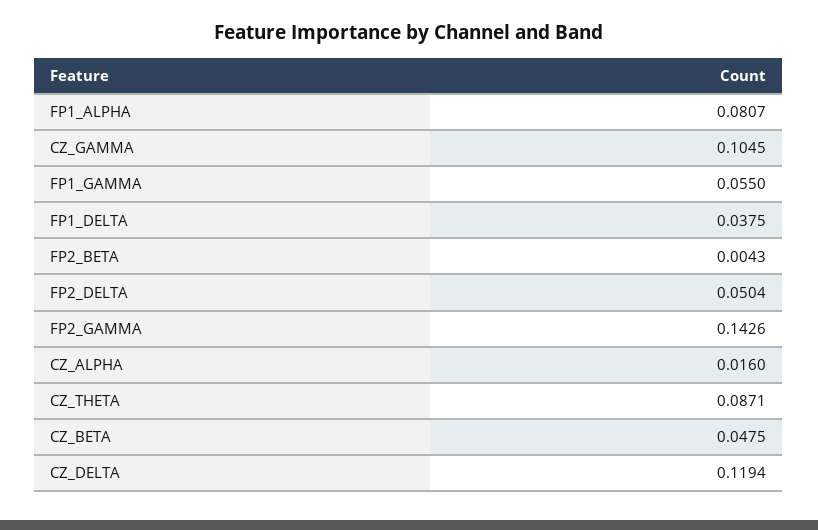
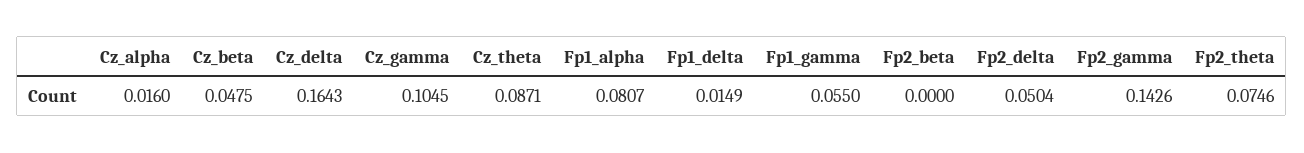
  {
    "FP1_ALPHA": 0.0807,
    "CZ_GAMMA": 0.1045,
    "FP1_GAMMA": 0.055,
-   "FP1_DELTA": 0.0375,
+   "FP1_DELTA": 0.0149,
-   "FP2_BETA": 0.0043,
+   "FP2_BETA": 0,
    "FP2_DELTA": 0.0504,
    "FP2_GAMMA": 0.1426,
    "CZ_ALPHA": 0.016,
    "CZ_THETA": 0.0871,
    "CZ_BETA": 0.0475,
-   "CZ_DELTA": 0.1194
+   "CZ_DELTA": 0.1643,
+   "Fp2_theta": 0.0746
  }

